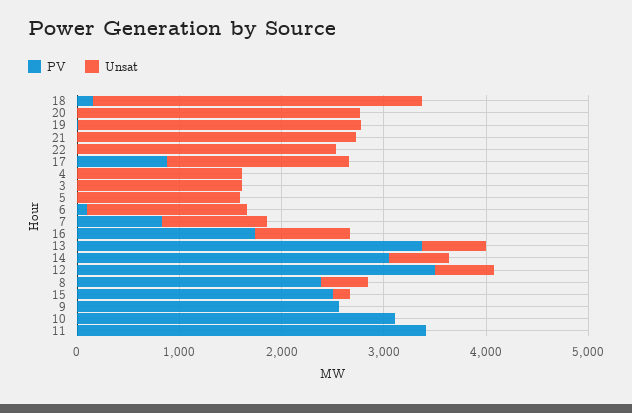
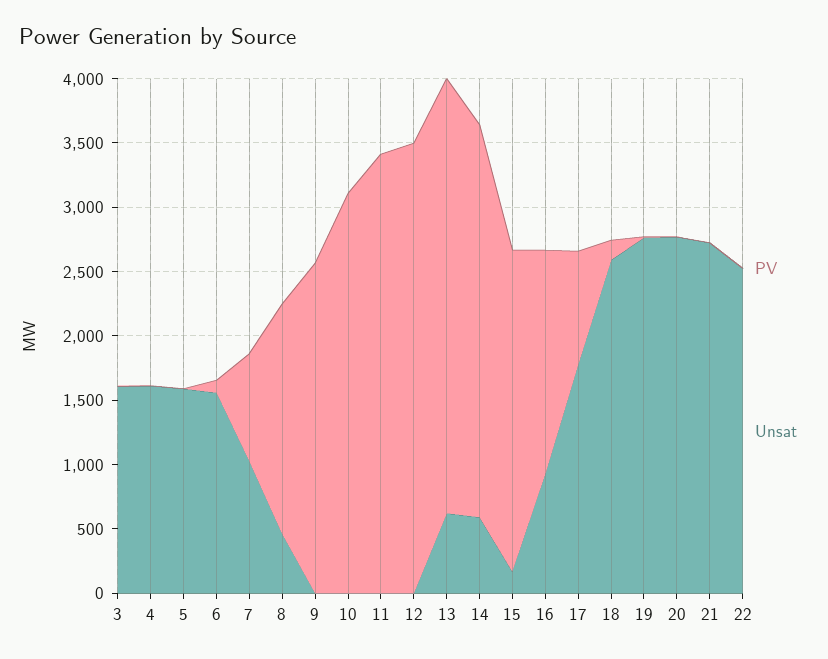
  {
    "PV": {
      "18": 200,
      "20": 0,
      "19": 0,
      "21": 0,
      "22": 0,
      "17": 900,
      "4": 0,
      "3": 0,
      "5": 0,
      "6": 100,
      "7": 800,
      "16": 1700,
      "13": 3400,
      "14": 3000,
      "12": 3500,
-     "8": 2400,
+     "8": 1800,
      "15": 2500,
      "9": 2600,
      "10": 3100,
      "11": 3400
    },
    "Unsat": {
-     "18": 3200,
+     "18": 2600,
      "20": 2800,
      "19": 2800,
      "21": 2700,
      "22": 2500,
      "17": 1800,
      "4": 1600,
      "3": 1600,
      "5": 1600,
      "6": 1600,
      "7": 1000,
      "16": 900,
      "13": 600,
      "14": 600,
-     "12": 600,
+     "12": 0,
      "8": 500,
      "15": 200,
      "9": 0,
      "10": 0,
      "11": 0
    }
  }

